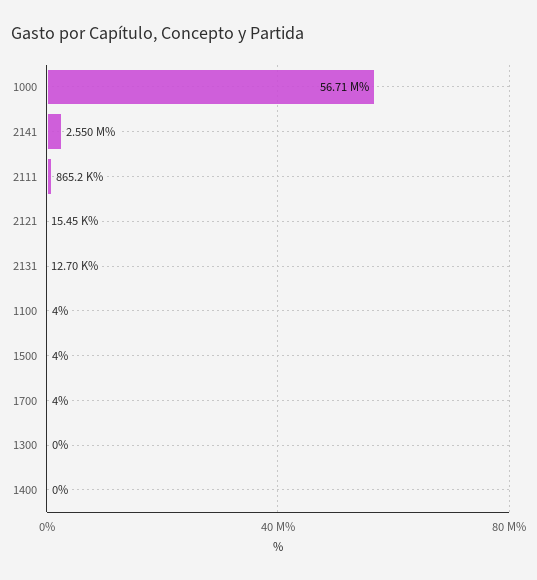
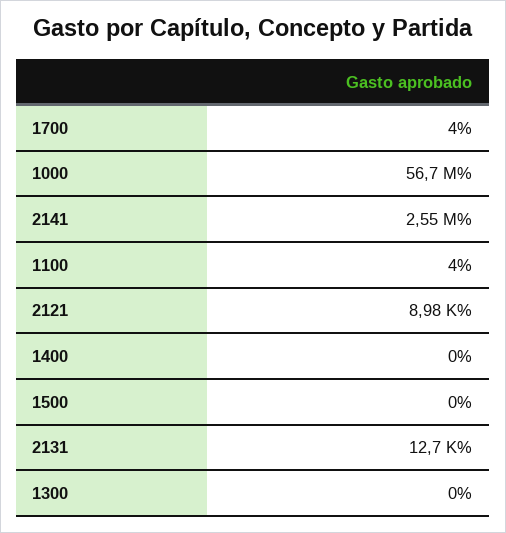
  {
    "1000": 56710000,
    "2141": 2550000,
-   "2111": 865200,
-   "2121": 15450,
+   "2121": 8980,
    "2131": 12700,
    "1100": 4,
-   "1500": 4,
+   "1500": 0,
    "1700": 4,
    "1300": 0,
    "1400": 0
  }

